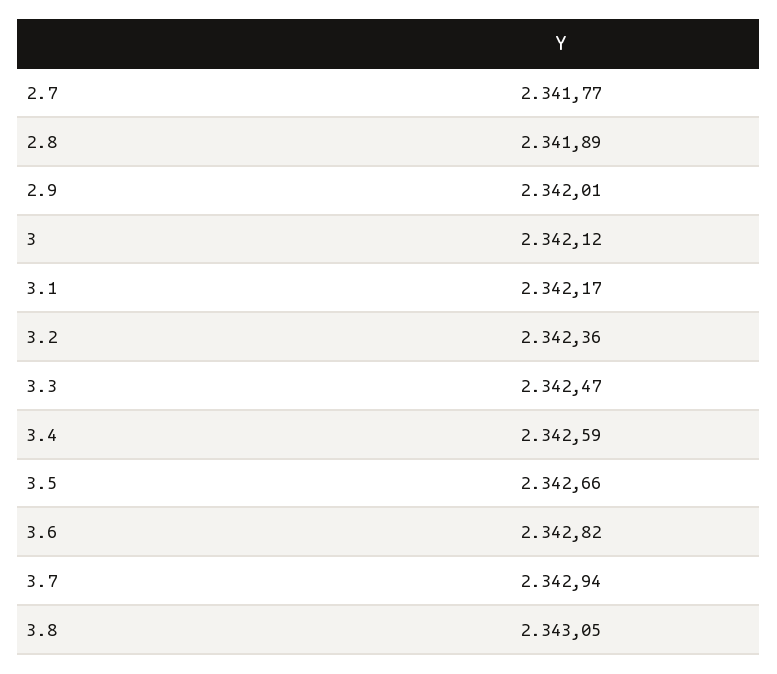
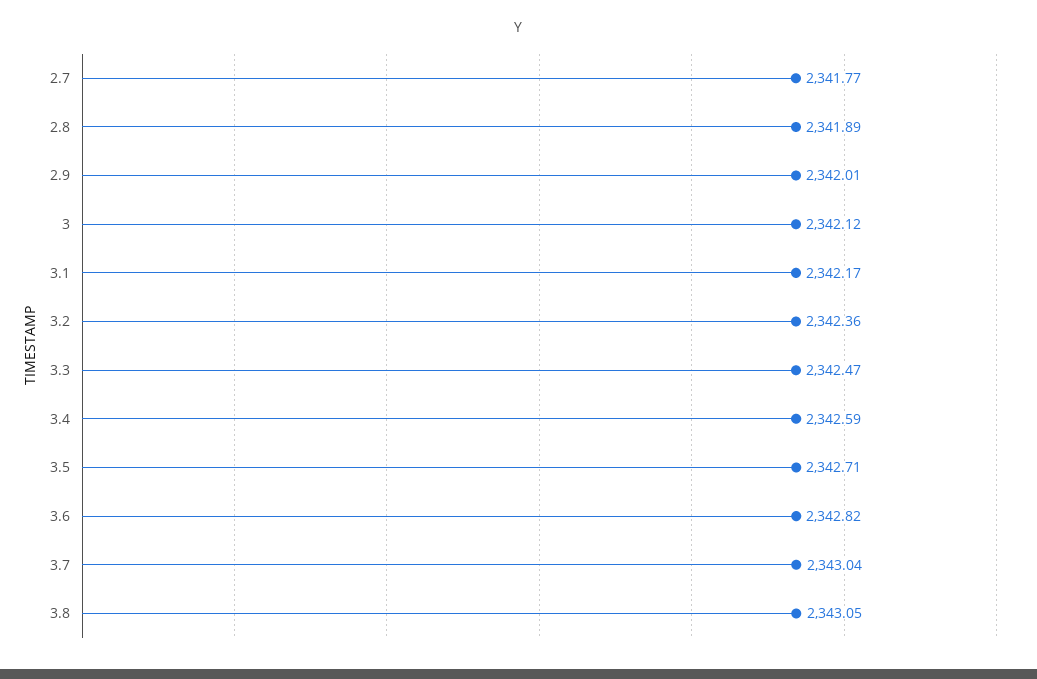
  {
    "2.7": 2341.77,
    "2.8": 2341.89,
    "2.9": 2342.01,
    "3": 2342.12,
    "3.1": 2342.17,
    "3.2": 2342.36,
    "3.3": 2342.47,
    "3.4": 2342.59,
-   "3.5": 2342.66,
+   "3.5": 2342.71,
    "3.6": 2342.82,
-   "3.7": 2342.94,
+   "3.7": 2343.04,
    "3.8": 2343.05
  }

